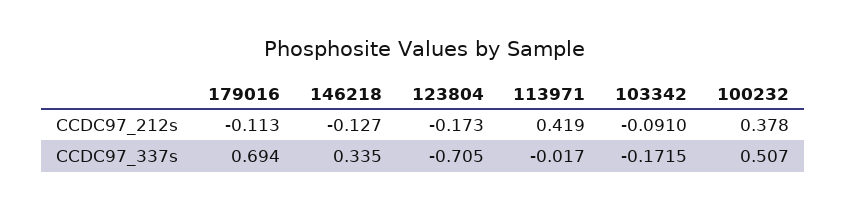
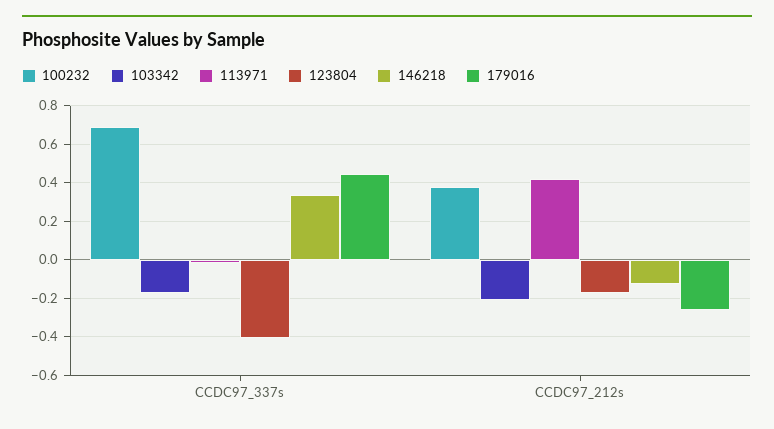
  {
    "179016": {
-     "CCDC97_212s": -0.113,
+     "CCDC97_212s": -0.25,
-     "CCDC97_337s": 0.694
+     "CCDC97_337s": 0.45
    },
    "146218": {
      "CCDC97_212s": -0.127,
      "CCDC97_337s": 0.335
    },
    "123804": {
      "CCDC97_212s": -0.173,
-     "CCDC97_337s": -0.705
+     "CCDC97_337s": -0.4
    },
    "113971": {
      "CCDC97_212s": 0.419,
      "CCDC97_337s": -0.017
    },
    "103342": {
-     "CCDC97_212s": -0.091,
+     "CCDC97_212s": -0.2,
      "CCDC97_337s": -0.1715
    },
    "100232": {
      "CCDC97_212s": 0.378,
-     "CCDC97_337s": 0.507
+     "CCDC97_337s": 0.7
    }
  }

